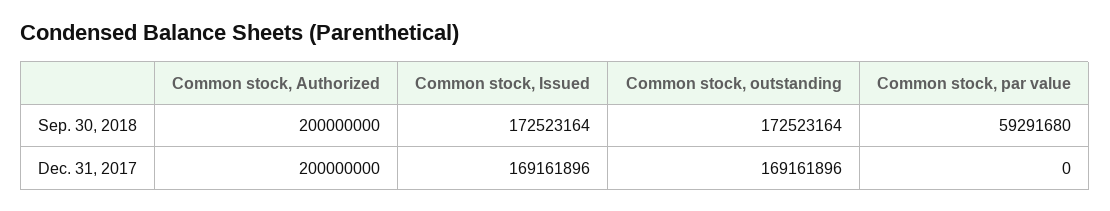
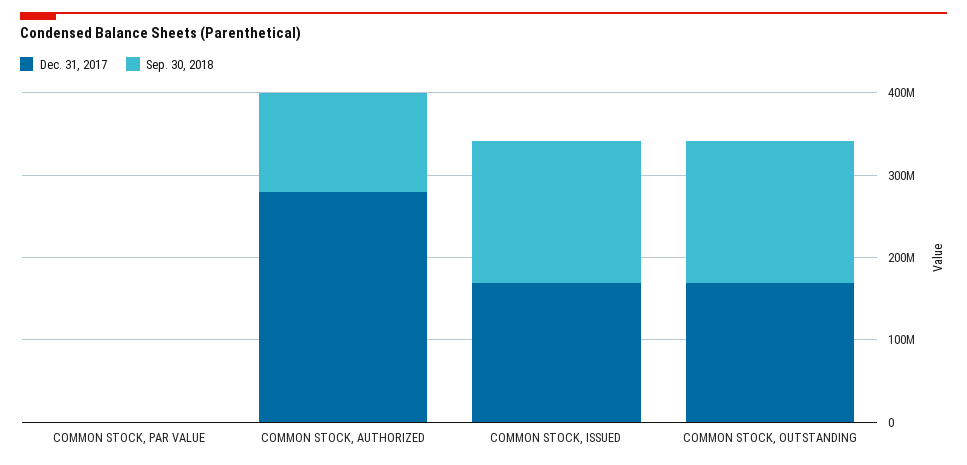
  {
    "Sep. 30, 2018": {
-     "Common stock, Authorized": 200000000,
+     "Common stock, Authorized": 120000000,
      "Common stock, Issued": 172523164,
      "Common stock, outstanding": 172523164,
-     "Common stock, par value": 59291680
+     "Common stock, par value": 0
    },
    "Dec. 31, 2017": {
-     "Common stock, Authorized": 200000000,
+     "Common stock, Authorized": 280000000,
      "Common stock, Issued": 169161896,
      "Common stock, outstanding": 169161896,
      "Common stock, par value": 0
    }
  }

